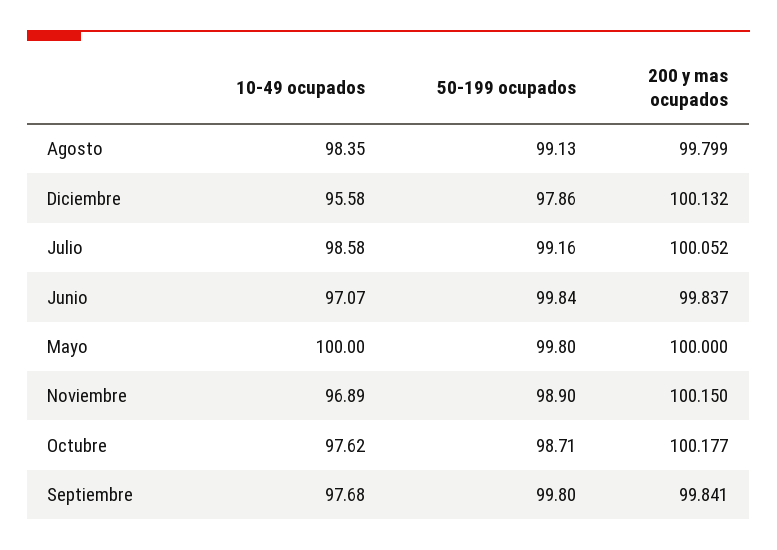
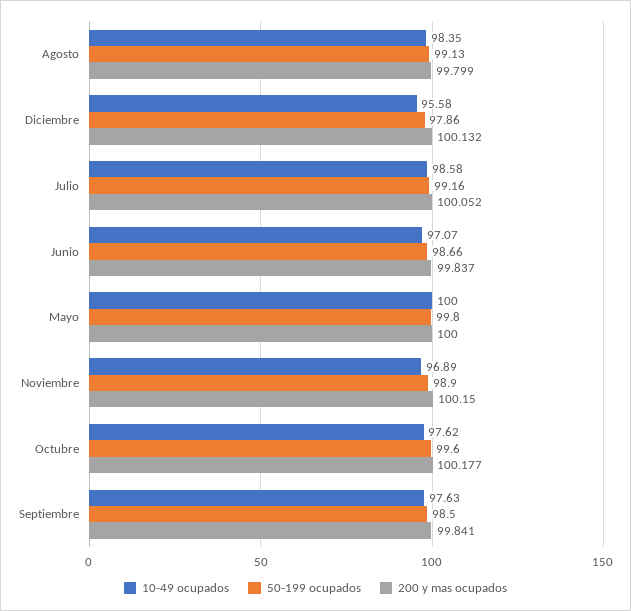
  {
    "10-49 ocupados": {
      "Agosto": 98.35,
      "Diciembre": 95.58,
      "Julio": 98.58,
      "Junio": 97.07,
      "Mayo": 100,
      "Noviembre": 96.89,
      "Octubre": 97.62,
-     "Septiembre": 97.68
+     "Septiembre": 97.63
    },
    "50-199 ocupados": {
      "Agosto": 99.13,
      "Diciembre": 97.86,
      "Julio": 99.16,
-     "Junio": 99.84,
+     "Junio": 98.66,
      "Mayo": 99.8,
      "Noviembre": 98.9,
-     "Octubre": 98.71,
+     "Octubre": 99.6,
-     "Septiembre": 99.8
+     "Septiembre": 98.5
    },
    "200 y mas ocupados": {
      "Agosto": 99.799,
      "Diciembre": 100.132,
      "Julio": 100.052,
      "Junio": 99.837,
      "Mayo": 100,
      "Noviembre": 100.15,
      "Octubre": 100.177,
      "Septiembre": 99.841
    }
  }

